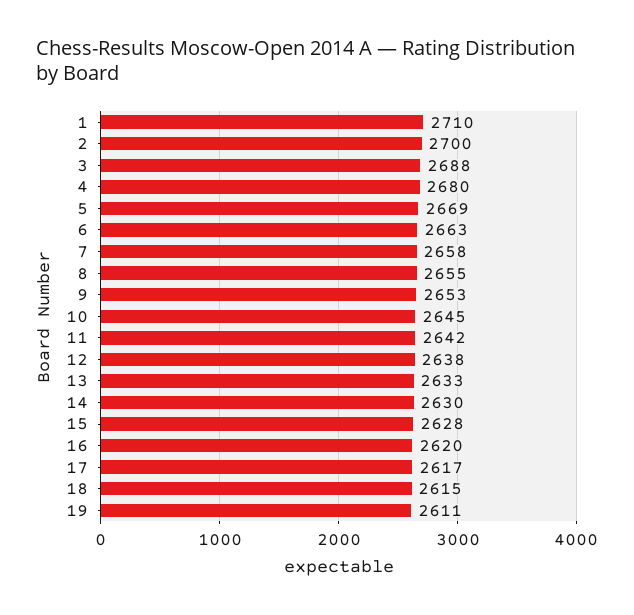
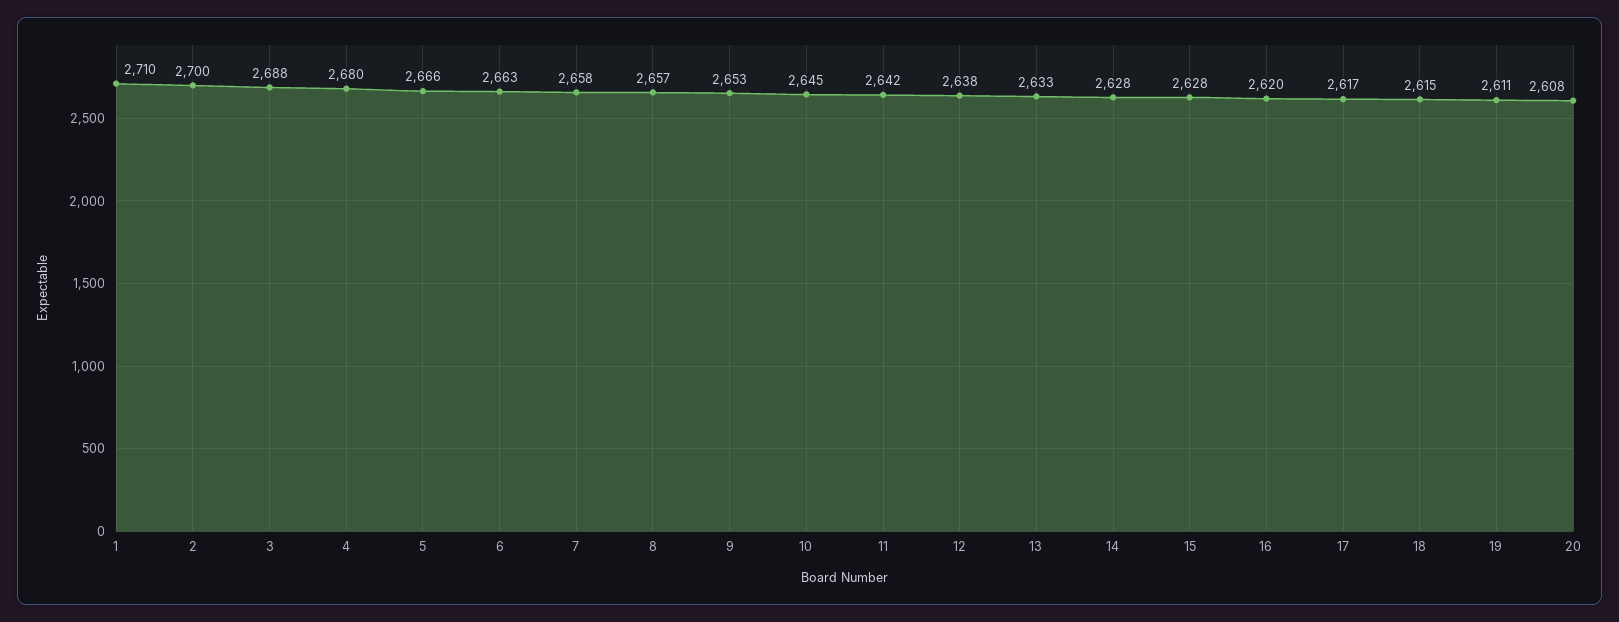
  {
    "1": 2710,
    "2": 2700,
    "3": 2688,
    "4": 2680,
-   "5": 2669,
+   "5": 2666,
    "6": 2663,
    "7": 2658,
-   "8": 2655,
+   "8": 2657,
    "9": 2653,
    "10": 2645,
    "11": 2642,
    "12": 2638,
    "13": 2633,
-   "14": 2630,
+   "14": 2628,
    "15": 2628,
    "16": 2620,
    "17": 2617,
    "18": 2615,
-   "19": 2611
+   "19": 2611,
+   "20": 2608
  }

